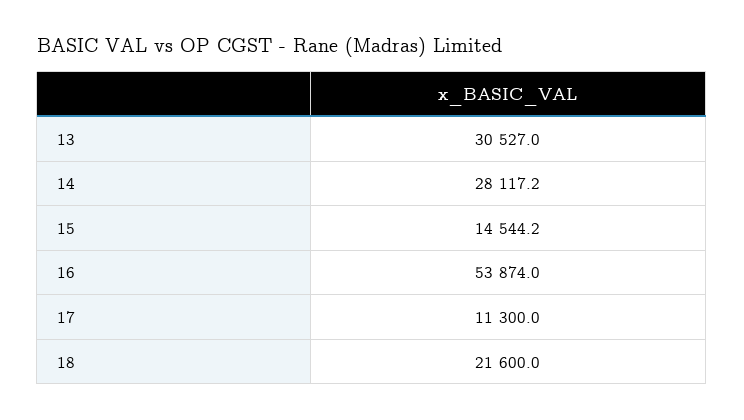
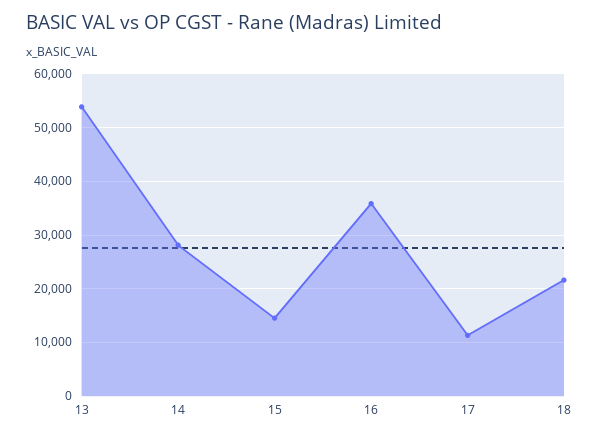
  {
-   "13": 30527,
+   "13": 54000,
    "14": 28117.2,
    "15": 14544.2,
-   "16": 53874,
+   "16": 36000,
    "17": 11300,
    "18": 21600
  }

